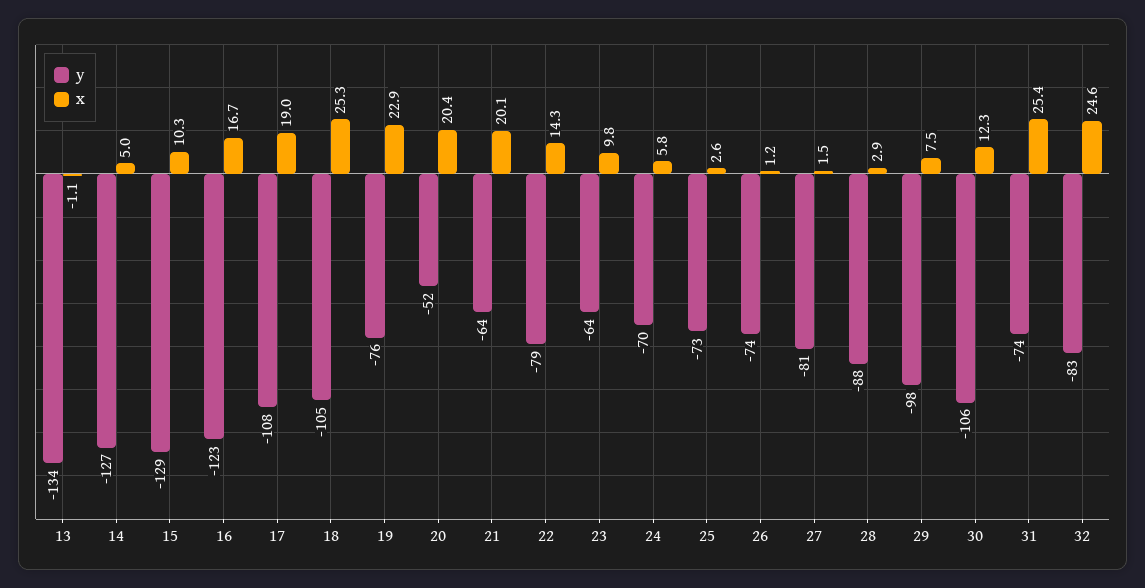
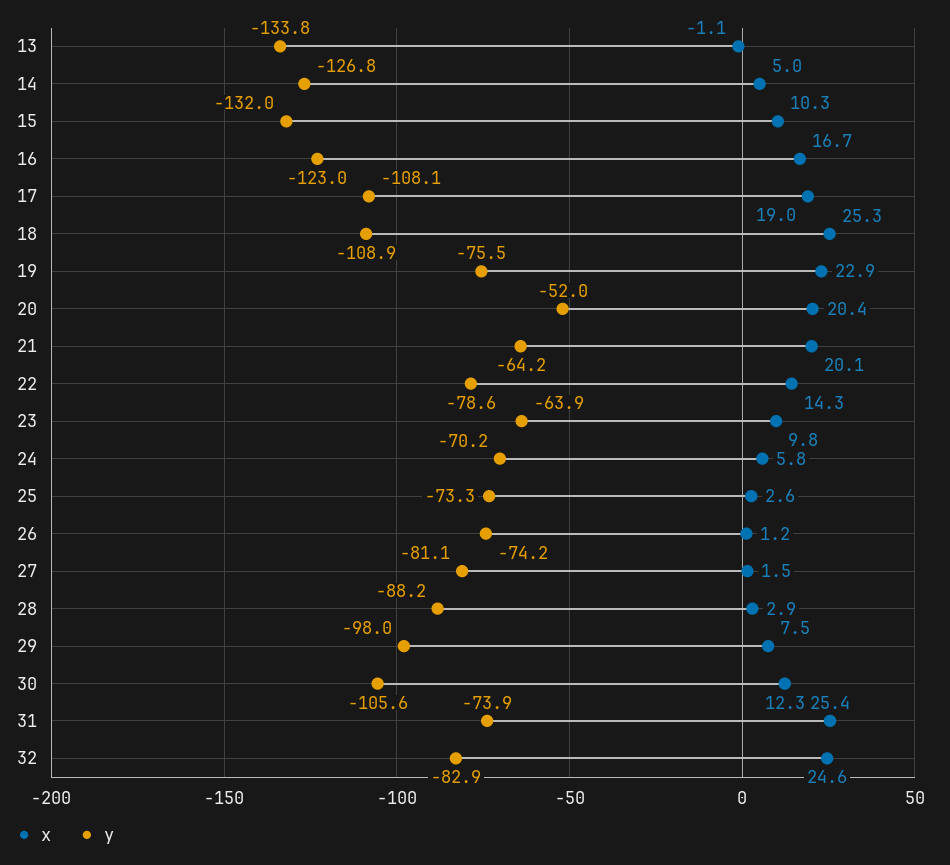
  {
    "y": {
      "13": -133.8,
      "14": -126.8,
-     "15": -129,
+     "15": -132,
      "16": -123,
      "17": -108.1,
-     "18": -105,
+     "18": -108.9,
      "19": -75.5,
      "20": -52,
      "21": -64.2,
      "22": -78.6,
      "23": -63.9,
      "24": -70.2,
      "25": -73.3,
      "26": -74.2,
      "27": -81.1,
      "28": -88.2,
      "29": -98,
      "30": -105.6,
      "31": -73.9,
      "32": -82.9
    },
    "x": {
      "13": -1.1,
      "14": 5,
      "15": 10.3,
      "16": 16.7,
      "17": 19,
      "18": 25.3,
      "19": 22.9,
      "20": 20.4,
      "21": 20.1,
      "22": 14.3,
      "23": 9.8,
      "24": 5.8,
      "25": 2.6,
      "26": 1.2,
      "27": 1.5,
      "28": 2.9,
      "29": 7.5,
      "30": 12.3,
      "31": 25.4,
      "32": 24.6
    }
  }

